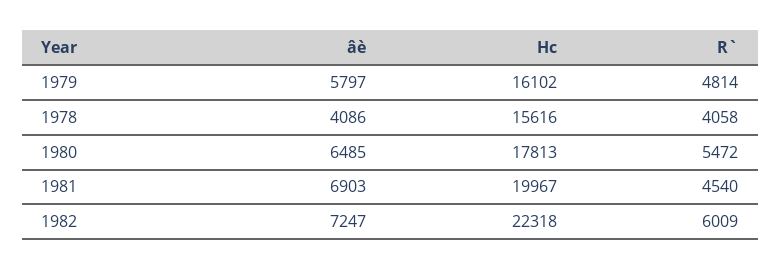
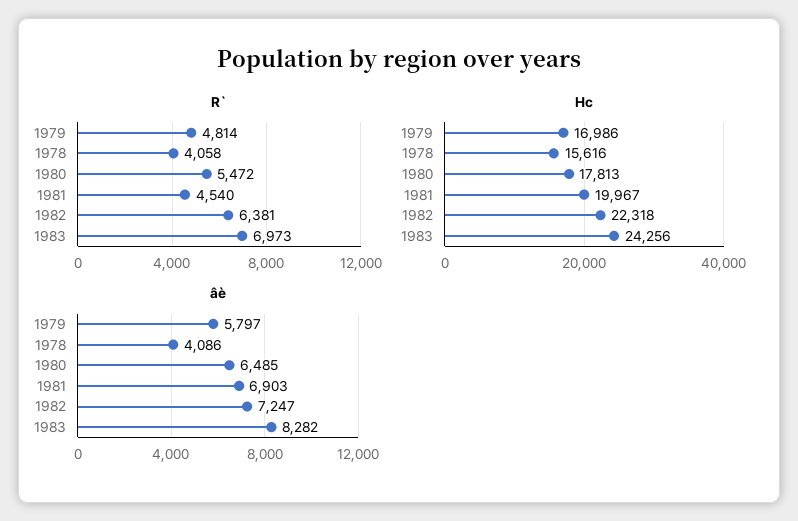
  {
    "âè": {
      "1979": 5797,
      "1978": 4086,
      "1980": 6485,
      "1981": 6903,
-     "1982": 7247
+     "1982": 7247,
+     "1983": 8282
    },
    "Hc": {
-     "1979": 16102,
+     "1979": 16986,
      "1978": 15616,
      "1980": 17813,
      "1981": 19967,
-     "1982": 22318
+     "1982": 22318,
+     "1983": 24256
    },
    "R`": {
      "1979": 4814,
      "1978": 4058,
      "1980": 5472,
      "1981": 4540,
-     "1982": 6009
+     "1982": 6381,
+     "1983": 6973
    }
  }

